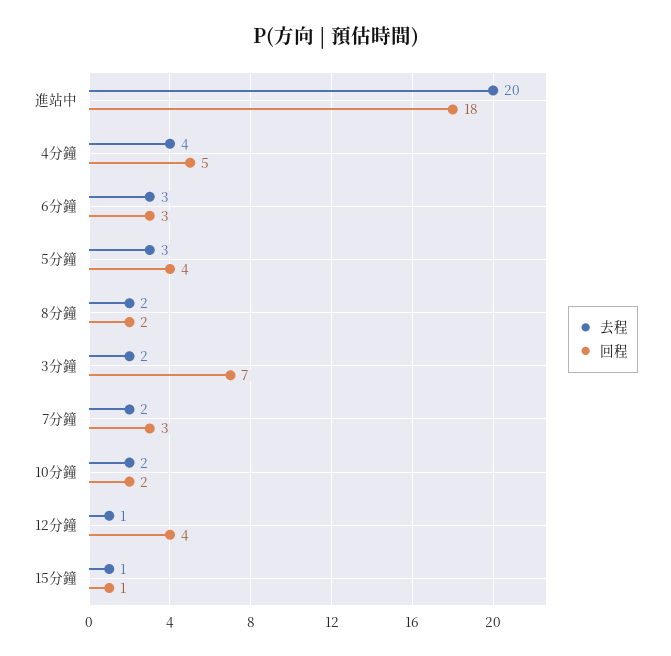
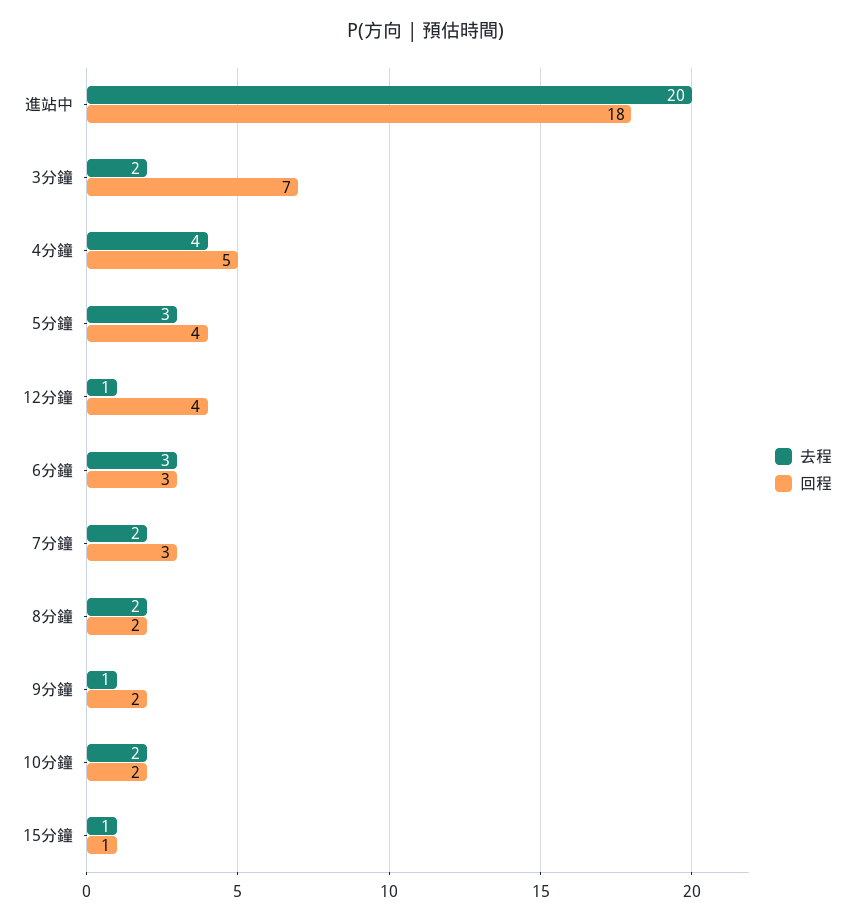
  {
    "去程": {
      "進站中": 20,
      "4分鐘": 4,
      "6分鐘": 3,
      "5分鐘": 3,
      "8分鐘": 2,
      "3分鐘": 2,
      "7分鐘": 2,
      "10分鐘": 2,
      "12分鐘": 1,
-     "15分鐘": 1
+     "15分鐘": 1,
+     "9分鐘": 1
    },
    "回程": {
      "進站中": 18,
      "4分鐘": 5,
      "6分鐘": 3,
      "5分鐘": 4,
      "8分鐘": 2,
      "3分鐘": 7,
      "7分鐘": 3,
      "10分鐘": 2,
      "12分鐘": 4,
-     "15分鐘": 1
+     "15分鐘": 1,
+     "9分鐘": 2
    }
  }

